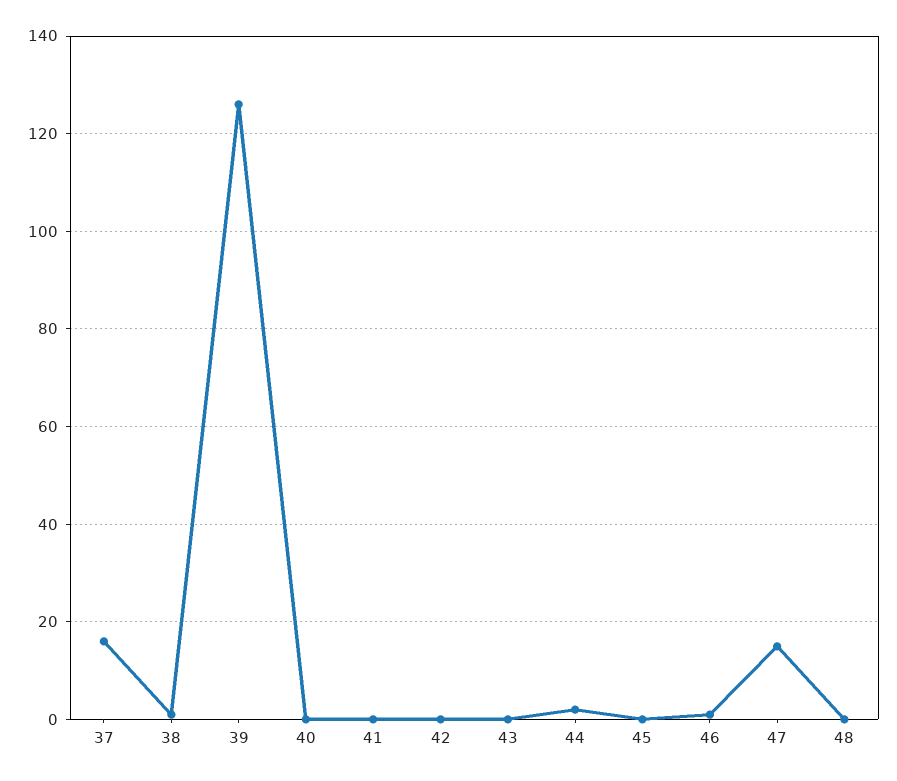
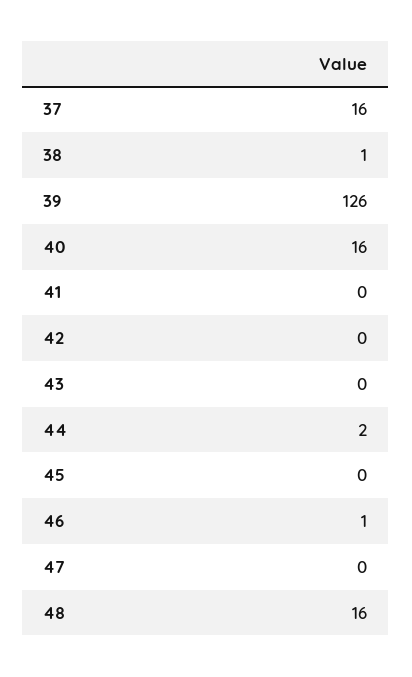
  {
    "37": 16,
    "38": 1,
    "39": 126,
-   "40": 0,
+   "40": 16,
    "41": 0,
    "42": 0,
    "43": 0,
    "44": 2,
    "45": 0,
    "46": 1,
-   "47": 15,
+   "47": 0,
-   "48": 0
+   "48": 16
  }

